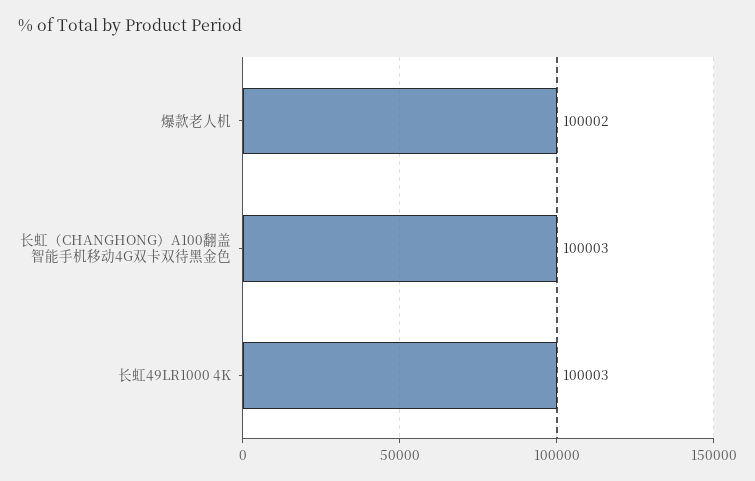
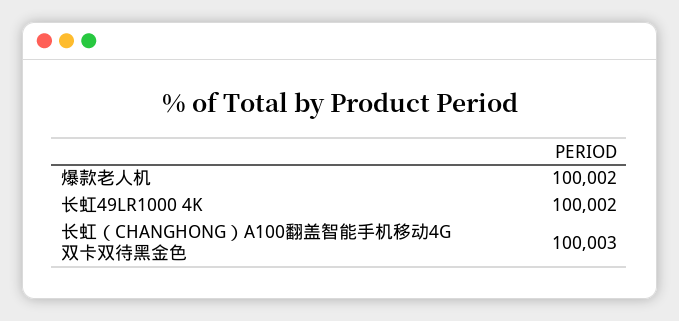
  {
    "爆款老人机": 100002,
    "长虹（CHANGHONG）A100翻盖智能手机移动4G双卡双待黑金色": 100003,
-   "长虹49LR1000 4K": 100003
+   "长虹49LR1000 4K": 100002
  }

